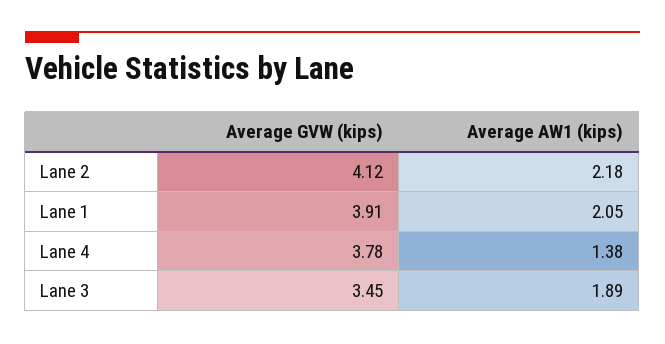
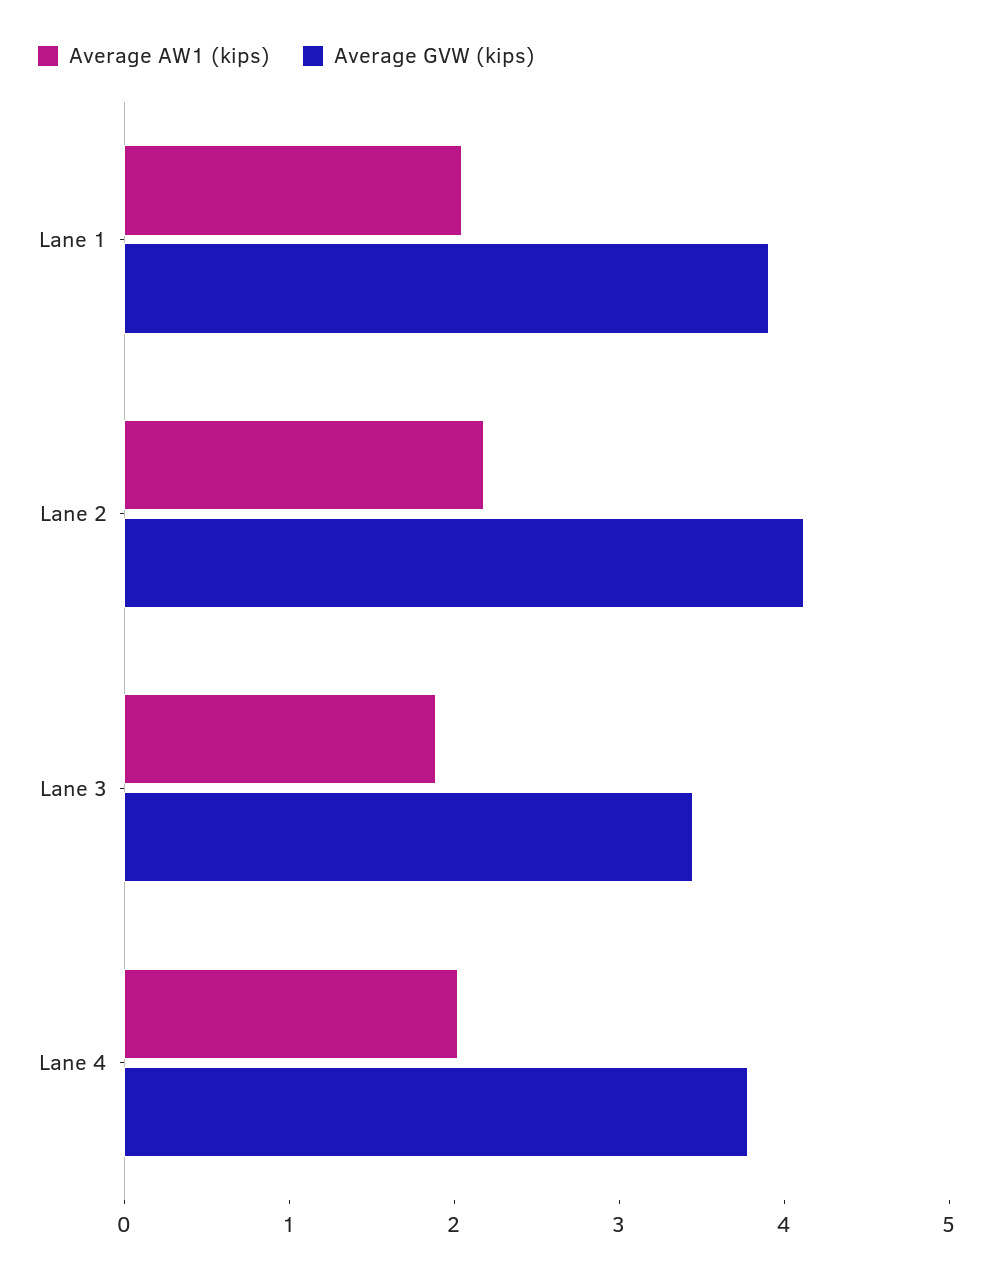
  {
    "Average GVW (kips)": {
      "Lane 2": 4.12,
      "Lane 1": 3.91,
      "Lane 4": 3.78,
      "Lane 3": 3.45
    },
    "Average AW1 (kips)": {
      "Lane 2": 2.18,
      "Lane 1": 2.05,
-     "Lane 4": 1.38,
+     "Lane 4": 2,
      "Lane 3": 1.89
    }
  }

